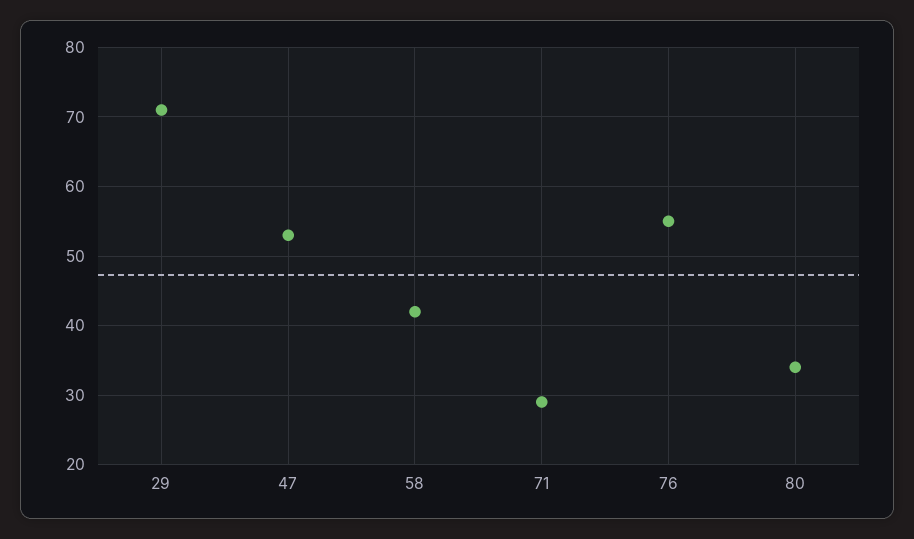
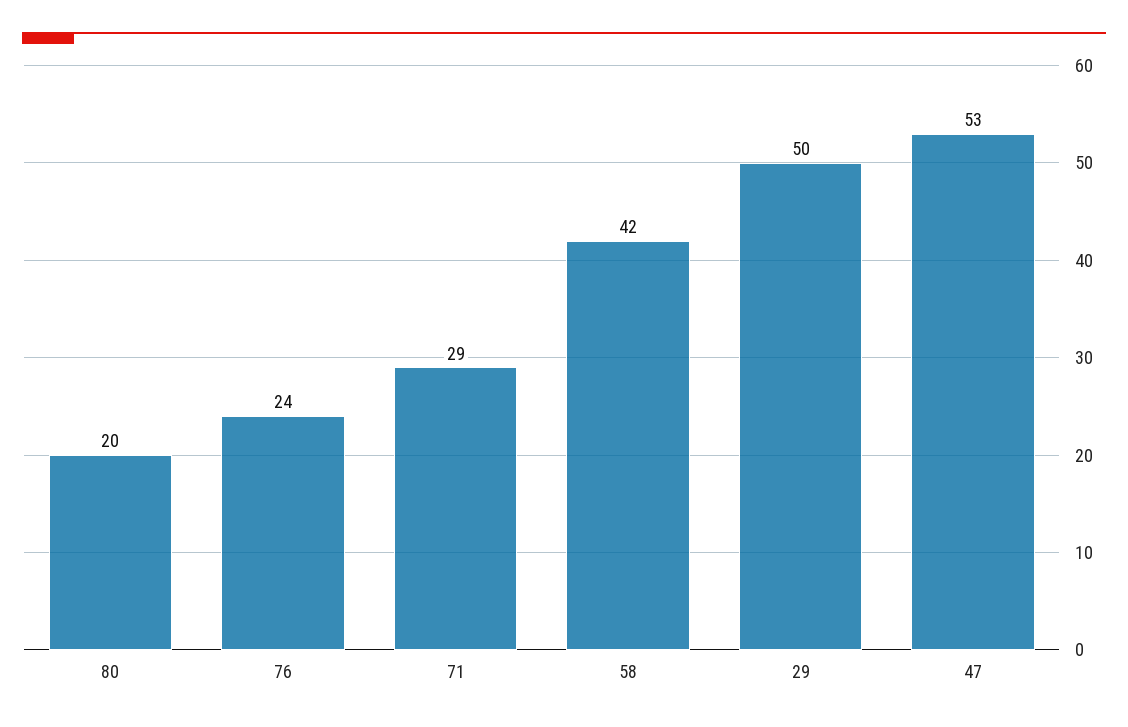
  {
-   "29": 71,
+   "29": 50,
    "47": 53,
    "58": 42,
    "71": 29,
-   "76": 55,
+   "76": 24,
-   "80": 34
+   "80": 20
  }

